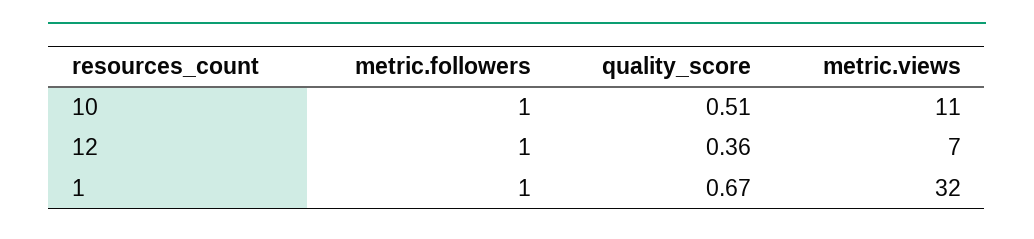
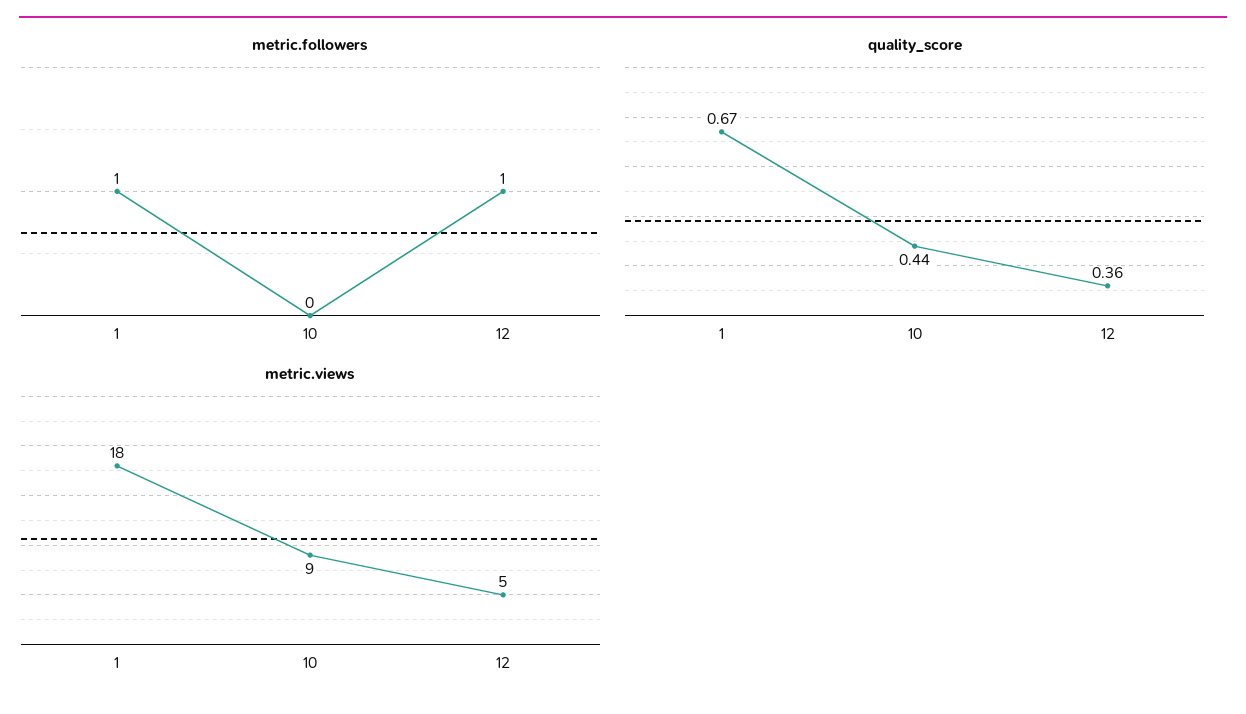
  {
    "metric.followers": {
-     "10": 1,
+     "10": 0,
      "12": 1,
      "1": 1
    },
    "quality_score": {
-     "10": 0.51,
+     "10": 0.44,
      "12": 0.36,
      "1": 0.67
    },
    "metric.views": {
-     "10": 11,
+     "10": 9,
-     "12": 7,
+     "12": 5,
-     "1": 32
+     "1": 18
    }
  }

